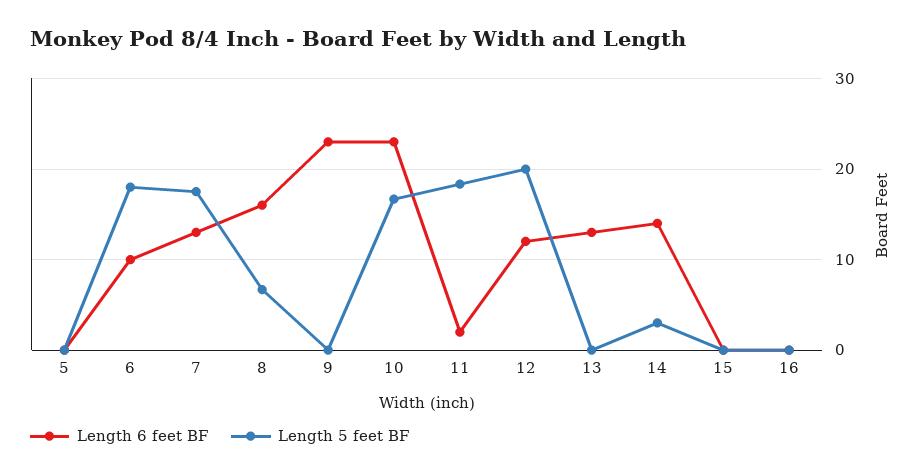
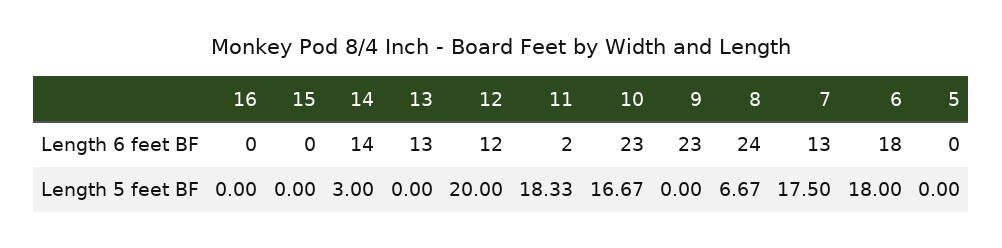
  {
    "Length 6 feet BF": {
      "5": 0,
-     "6": 10,
+     "6": 18,
      "7": 13,
-     "8": 16,
+     "8": 24,
      "9": 23,
      "10": 23,
      "11": 2,
      "12": 12,
      "13": 13,
      "14": 14,
      "15": 0,
      "16": 0
    },
    "Length 5 feet BF": {
      "5": 0,
      "6": 18,
      "7": 17.5,
      "8": 6.67,
      "9": 0,
      "10": 16.67,
      "11": 18.33,
      "12": 20,
      "13": 0,
      "14": 3,
      "15": 0,
      "16": 0
    }
  }

